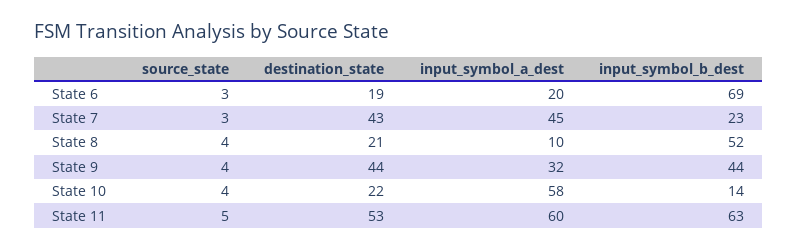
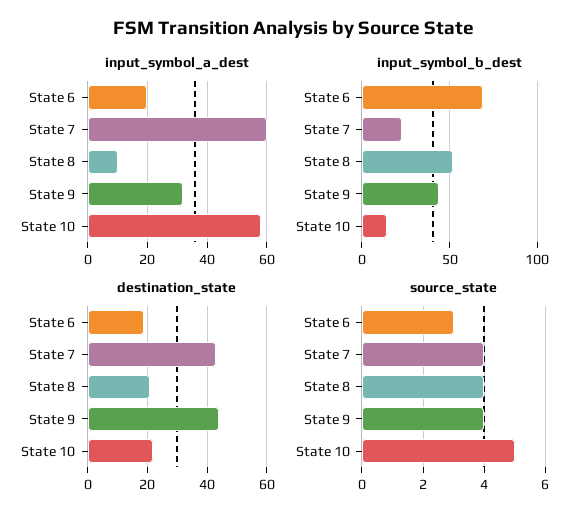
  {
    "source_state": {
      "State 6": 3,
-     "State 7": 3,
+     "State 7": 4,
      "State 8": 4,
      "State 9": 4,
-     "State 10": 4,
+     "State 10": 5
-     "State 11": 5
    },
    "destination_state": {
      "State 6": 19,
      "State 7": 43,
      "State 8": 21,
      "State 9": 44,
-     "State 10": 22,
+     "State 10": 22
-     "State 11": 53
    },
    "input_symbol_a_dest": {
      "State 6": 20,
-     "State 7": 45,
+     "State 7": 60,
      "State 8": 10,
      "State 9": 32,
-     "State 10": 58,
+     "State 10": 58
-     "State 11": 60
    },
    "input_symbol_b_dest": {
      "State 6": 69,
      "State 7": 23,
      "State 8": 52,
      "State 9": 44,
-     "State 10": 14,
+     "State 10": 14
-     "State 11": 63
    }
  }

